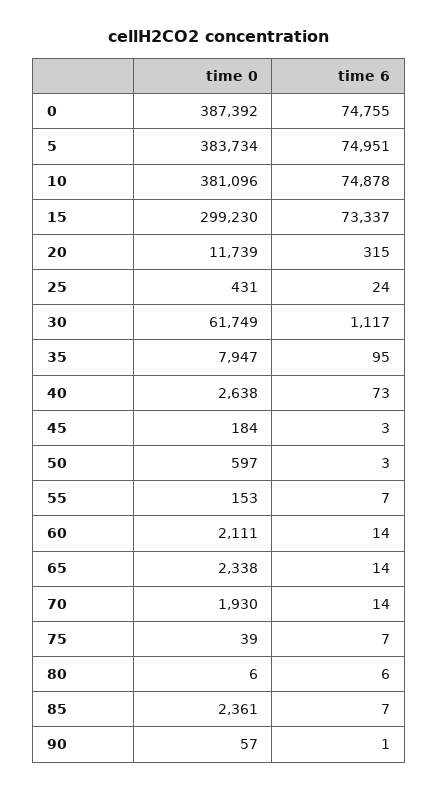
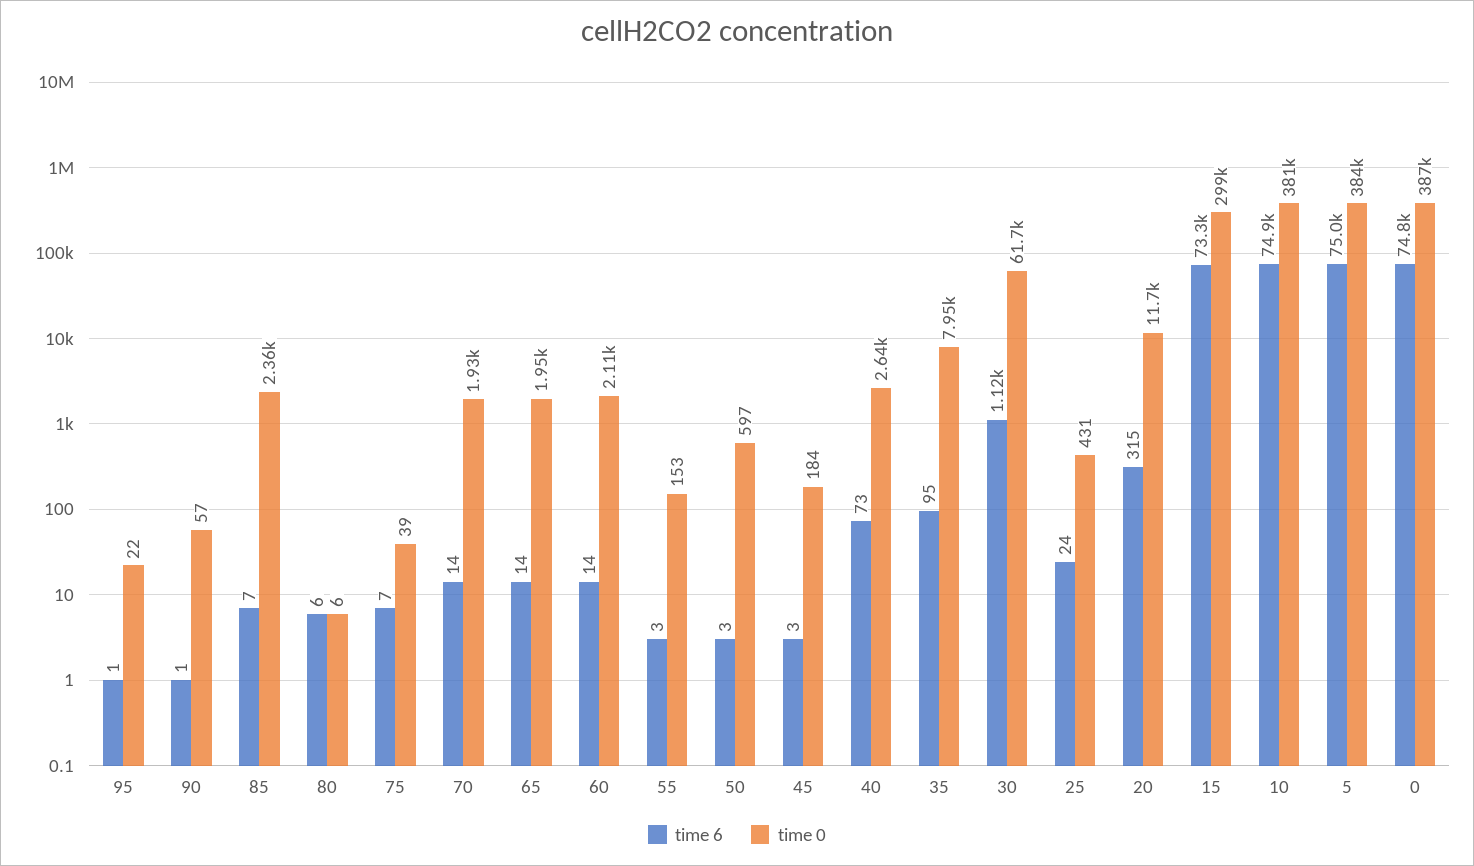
  {
    "time 0": {
      "0": 387392,
      "5": 383734,
      "10": 381096,
      "15": 299230,
      "20": 11739,
      "25": 431,
      "30": 61749,
      "35": 7947,
      "40": 2638,
      "45": 184,
      "50": 597,
      "55": 153,
      "60": 2111,
-     "65": 2338,
+     "65": 1950,
      "70": 1930,
      "75": 39,
      "80": 6,
      "85": 2361,
-     "90": 57
+     "90": 57,
+     "95": 22
    },
    "time 6": {
      "0": 74755,
      "5": 74951,
      "10": 74878,
      "15": 73337,
      "20": 315,
      "25": 24,
      "30": 1117,
      "35": 95,
      "40": 73,
      "45": 3,
      "50": 3,
-     "55": 7,
+     "55": 3,
      "60": 14,
      "65": 14,
      "70": 14,
      "75": 7,
      "80": 6,
      "85": 7,
-     "90": 1
+     "90": 1,
+     "95": 1
    }
  }

